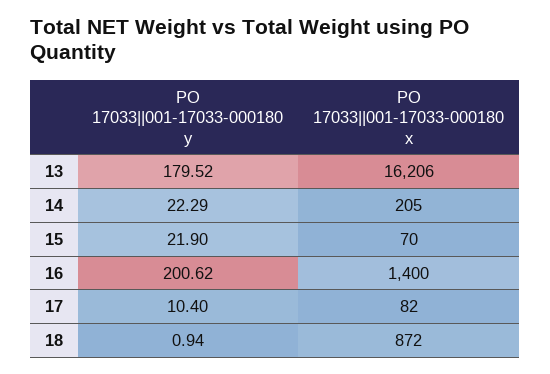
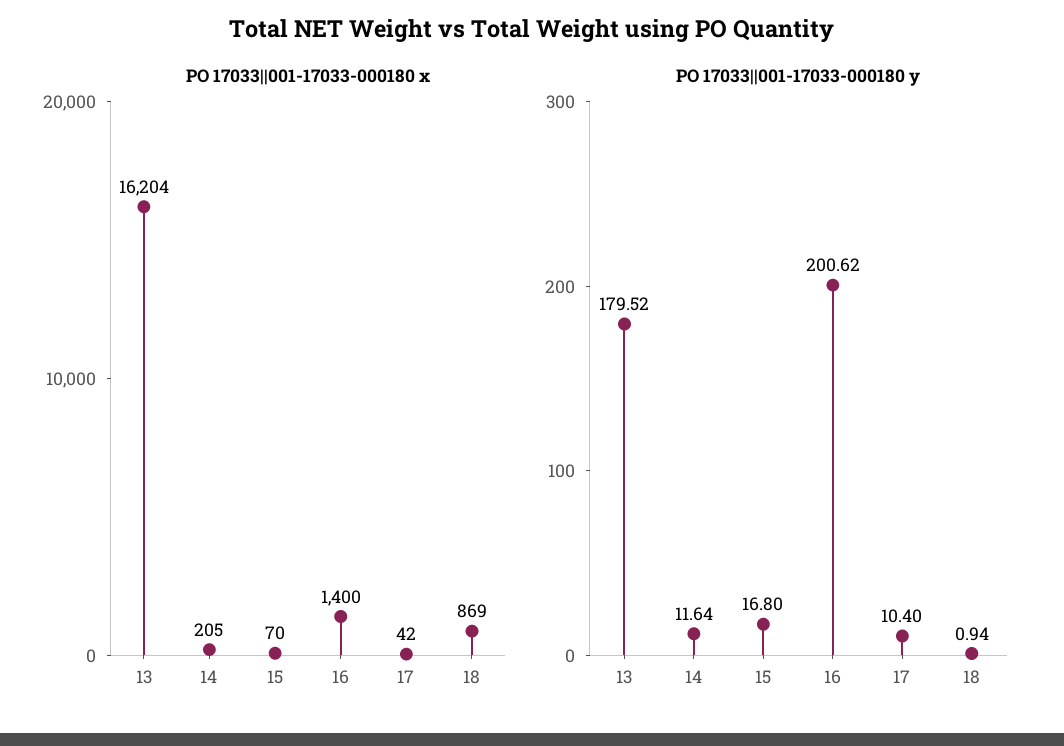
  {
    "PO 17033||001-17033-000180 y": {
      "13": 179.52,
-     "14": 22.29,
+     "14": 11.64,
-     "15": 21.9,
+     "15": 16.8,
      "16": 200.62,
      "17": 10.4,
      "18": 0.94
    },
    "PO 17033||001-17033-000180 x": {
-     "13": 16206,
+     "13": 16204,
      "14": 205,
      "15": 70,
      "16": 1400,
-     "17": 82,
+     "17": 42,
-     "18": 872
+     "18": 869
    }
  }

